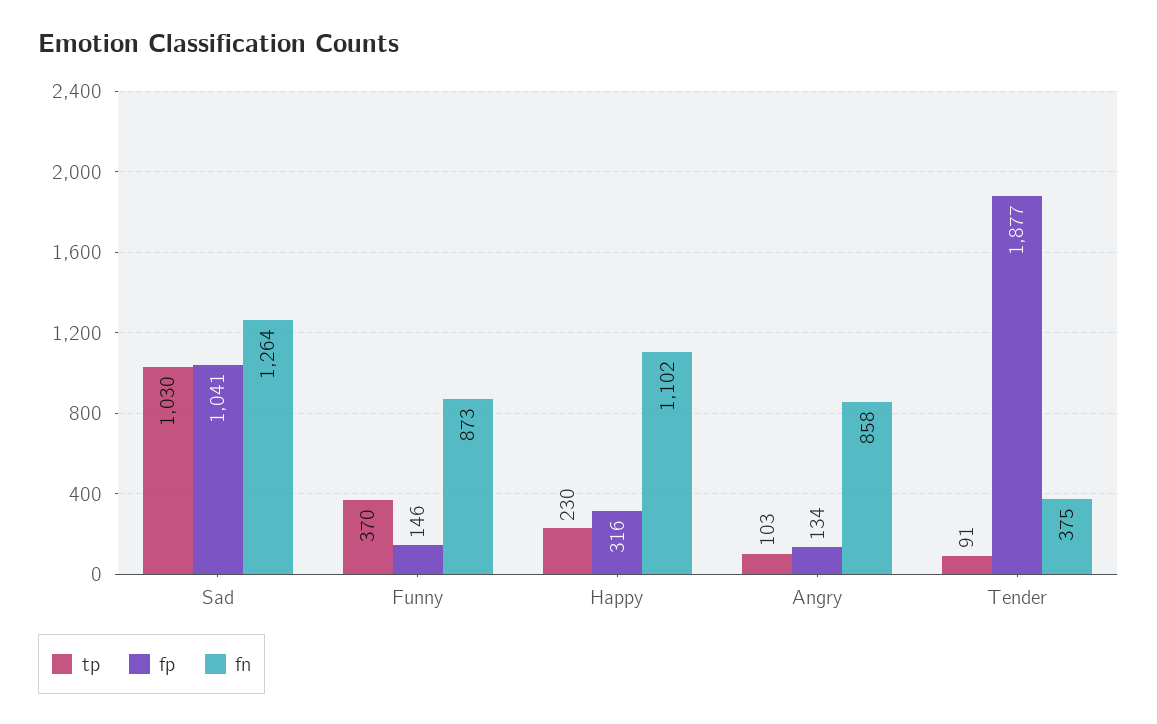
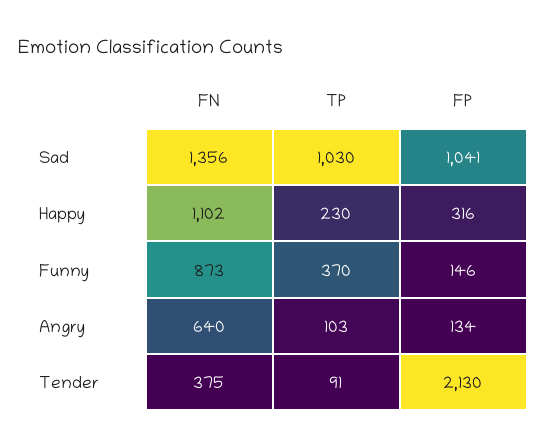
  {
    "tp": {
      "Sad": 1030,
      "Funny": 370,
      "Happy": 230,
      "Angry": 103,
      "Tender": 91
    },
    "fp": {
      "Sad": 1041,
      "Funny": 146,
      "Happy": 316,
      "Angry": 134,
-     "Tender": 1877
+     "Tender": 2130
    },
    "fn": {
-     "Sad": 1264,
+     "Sad": 1356,
      "Funny": 873,
      "Happy": 1102,
-     "Angry": 858,
+     "Angry": 640,
      "Tender": 375
    }
  }

